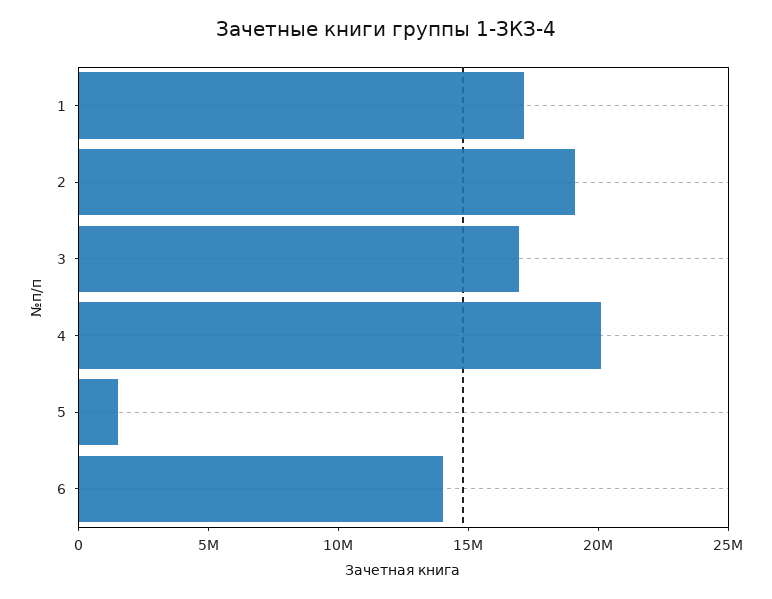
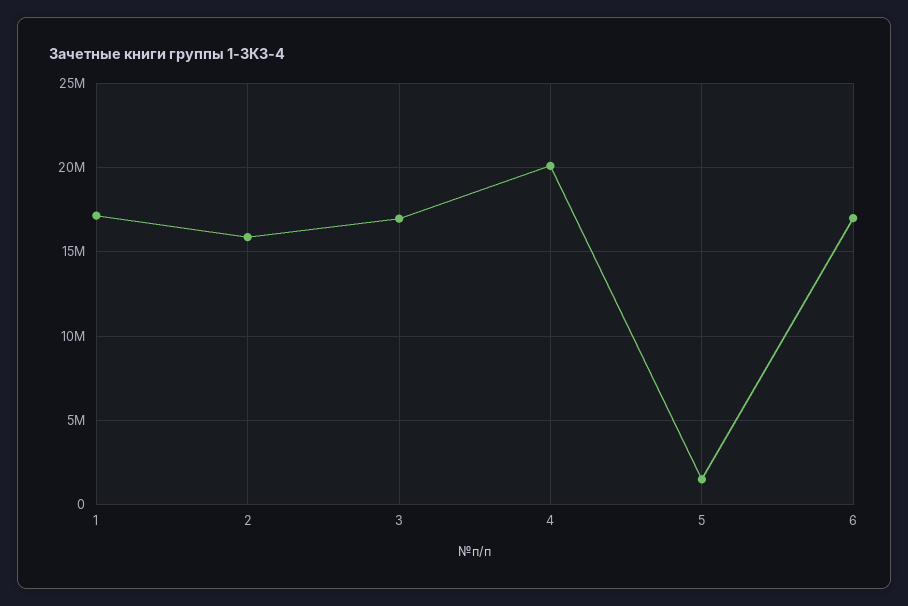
  {
    "1": 17000000,
-   "2": 19000000,
+   "2": 16000000,
    "3": 17000000,
    "4": 20000000,
    "5": 1500000,
-   "6": 14000000
+   "6": 17000000
  }

